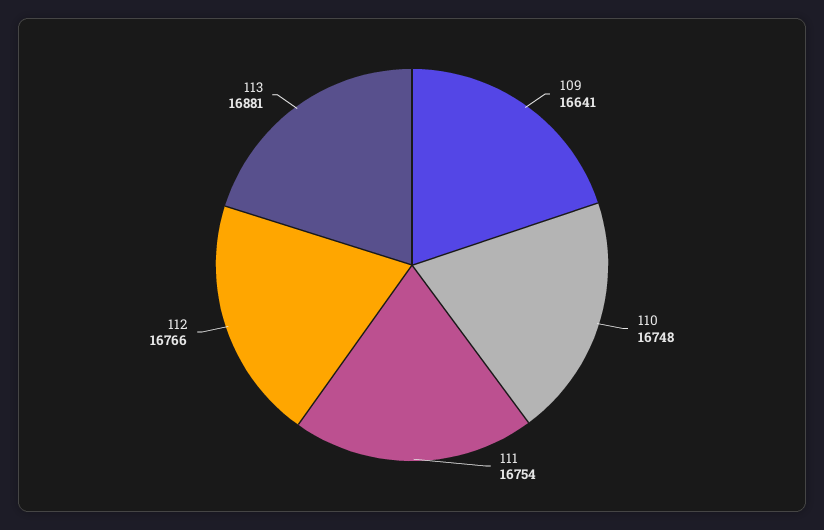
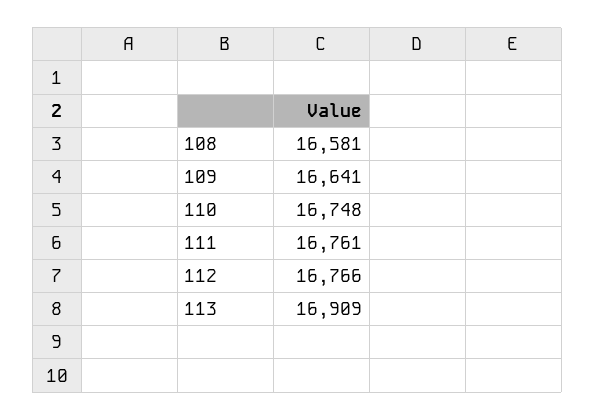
  {
    "109": 16641,
    "110": 16748,
-   "111": 16754,
+   "111": 16761,
    "112": 16766,
-   "113": 16881
+   "113": 16909,
+   "108": 16581
  }

